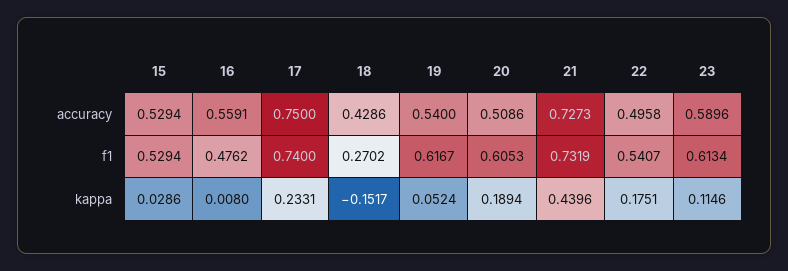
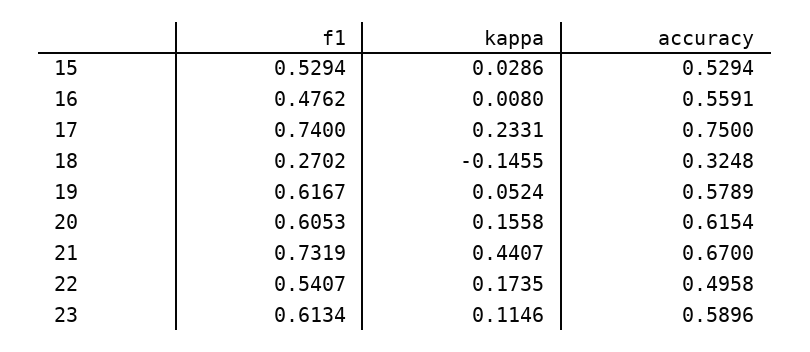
  {
    "15": {
      "accuracy": 0.5294,
      "f1": 0.5294,
      "kappa": 0.0286
    },
    "16": {
      "accuracy": 0.5591,
      "f1": 0.4762,
      "kappa": 0.008
    },
    "17": {
      "accuracy": 0.75,
      "f1": 0.74,
      "kappa": 0.2331
    },
    "18": {
-     "accuracy": 0.4286,
+     "accuracy": 0.3248,
      "f1": 0.2702,
-     "kappa": -0.1517
+     "kappa": -0.1455
    },
    "19": {
-     "accuracy": 0.54,
+     "accuracy": 0.5789,
      "f1": 0.6167,
      "kappa": 0.0524
    },
    "20": {
-     "accuracy": 0.5086,
+     "accuracy": 0.6154,
      "f1": 0.6053,
-     "kappa": 0.1894
+     "kappa": 0.1558
    },
    "21": {
-     "accuracy": 0.7273,
+     "accuracy": 0.67,
      "f1": 0.7319,
-     "kappa": 0.4396
+     "kappa": 0.4407
    },
    "22": {
      "accuracy": 0.4958,
      "f1": 0.5407,
-     "kappa": 0.1751
+     "kappa": 0.1735
    },
    "23": {
      "accuracy": 0.5896,
      "f1": 0.6134,
      "kappa": 0.1146
    }
  }

